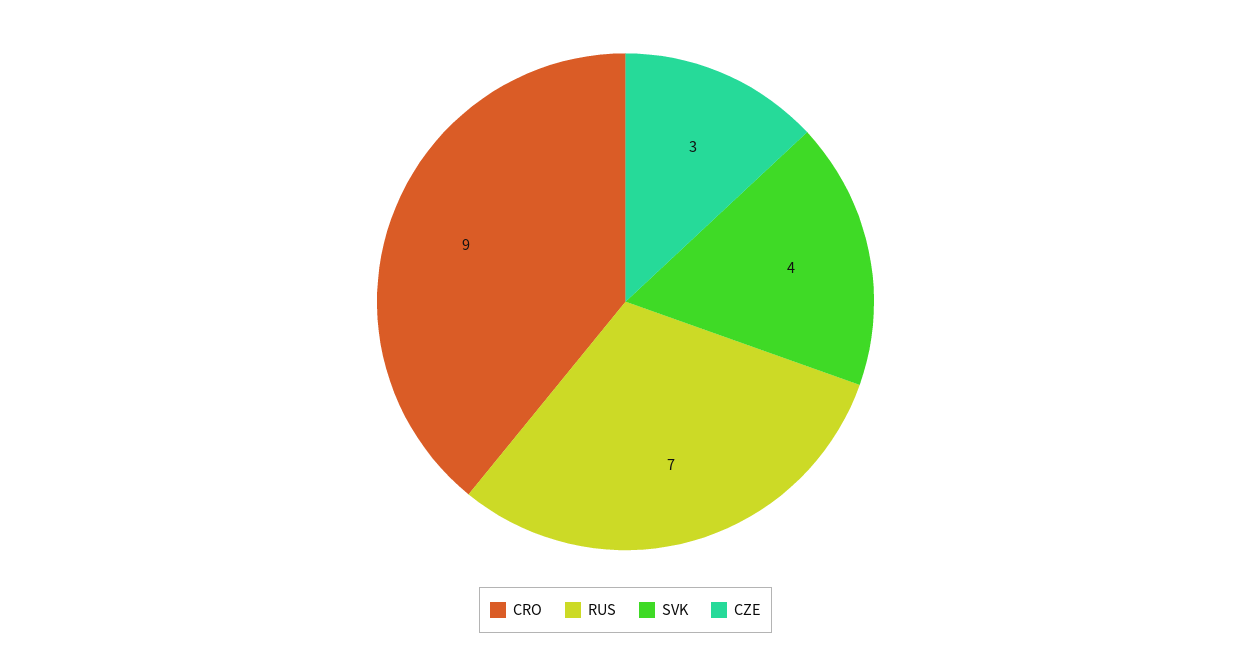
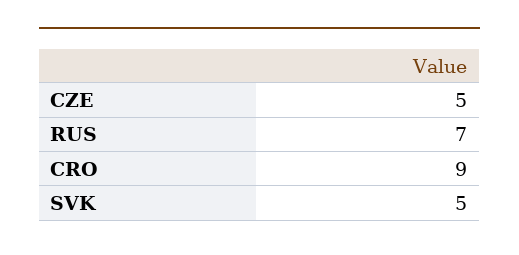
  {
    "CRO": 9,
    "RUS": 7,
-   "SVK": 4,
+   "SVK": 5,
-   "CZE": 3
+   "CZE": 5
  }

